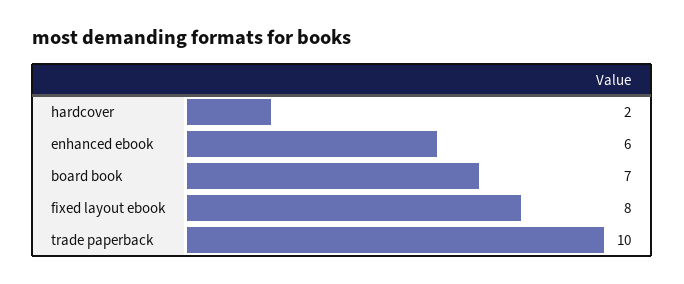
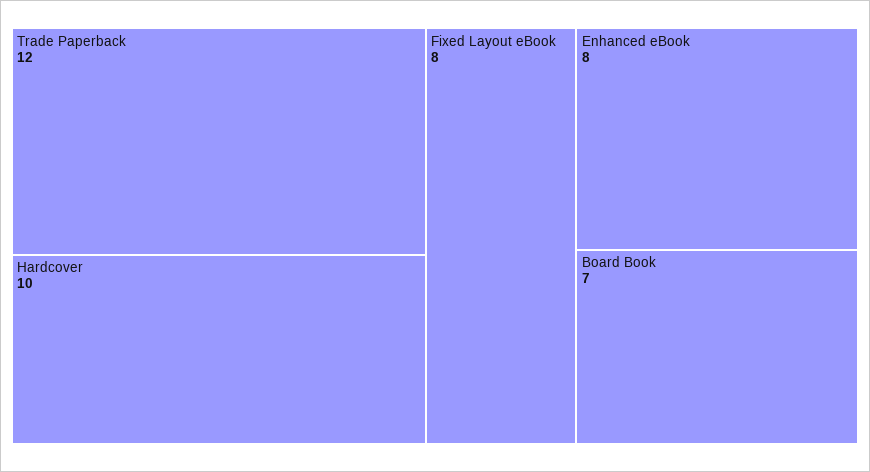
  {
-   "hardcover": 2,
+   "hardcover": 10,
-   "enhanced ebook": 6,
+   "enhanced ebook": 8,
    "board book": 7,
    "fixed layout ebook": 8,
-   "trade paperback": 10
+   "trade paperback": 12
  }

